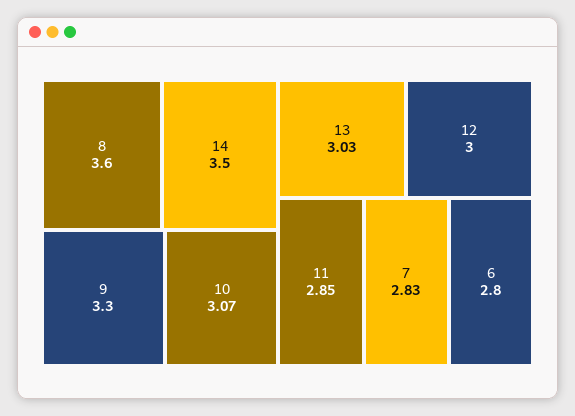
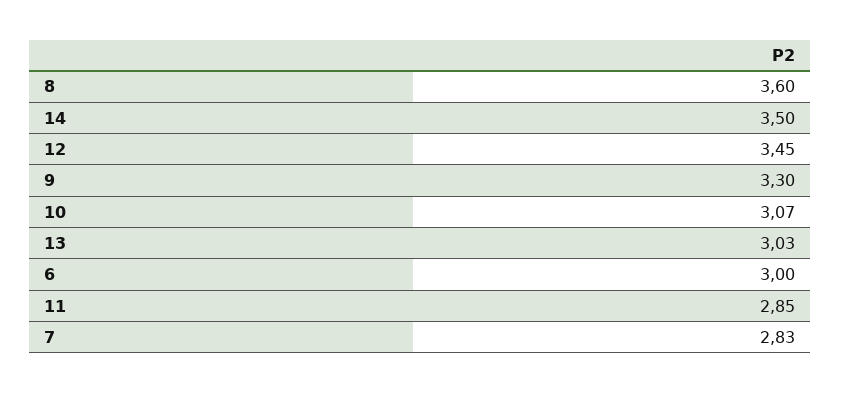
  {
    "8": 3.6,
    "14": 3.5,
    "9": 3.3,
    "10": 3.07,
    "13": 3.03,
-   "12": 3,
+   "12": 3.45,
    "11": 2.85,
    "7": 2.83,
-   "6": 2.8
+   "6": 3
  }

